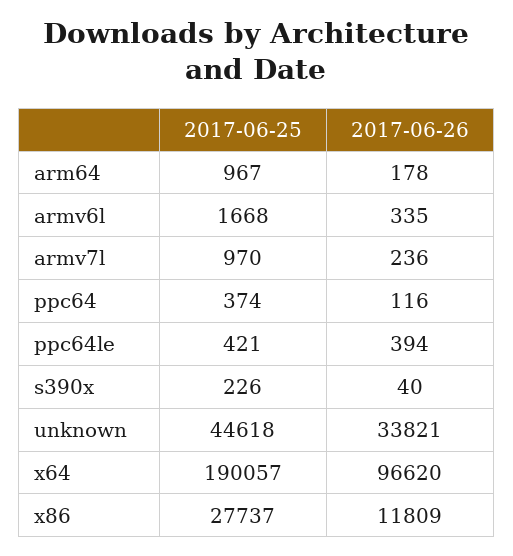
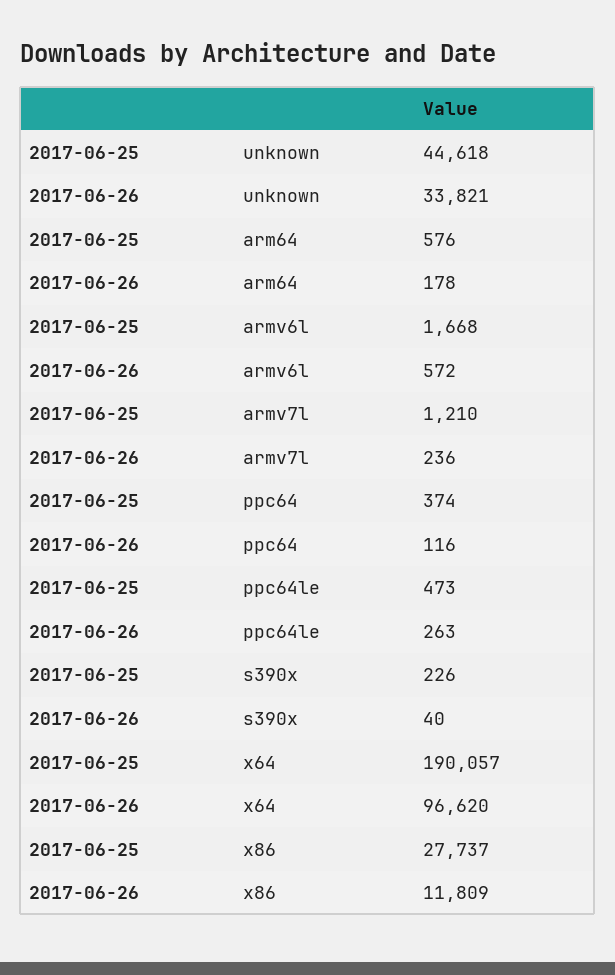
  {
    "2017-06-25": {
-     "arm64": 967,
+     "arm64": 576,
      "armv6l": 1668,
-     "armv7l": 970,
+     "armv7l": 1210,
      "ppc64": 374,
-     "ppc64le": 421,
+     "ppc64le": 473,
      "s390x": 226,
      "unknown": 44618,
      "x64": 190057,
      "x86": 27737
    },
    "2017-06-26": {
      "arm64": 178,
-     "armv6l": 335,
+     "armv6l": 572,
      "armv7l": 236,
      "ppc64": 116,
-     "ppc64le": 394,
+     "ppc64le": 263,
      "s390x": 40,
      "unknown": 33821,
      "x64": 96620,
      "x86": 11809
    }
  }

